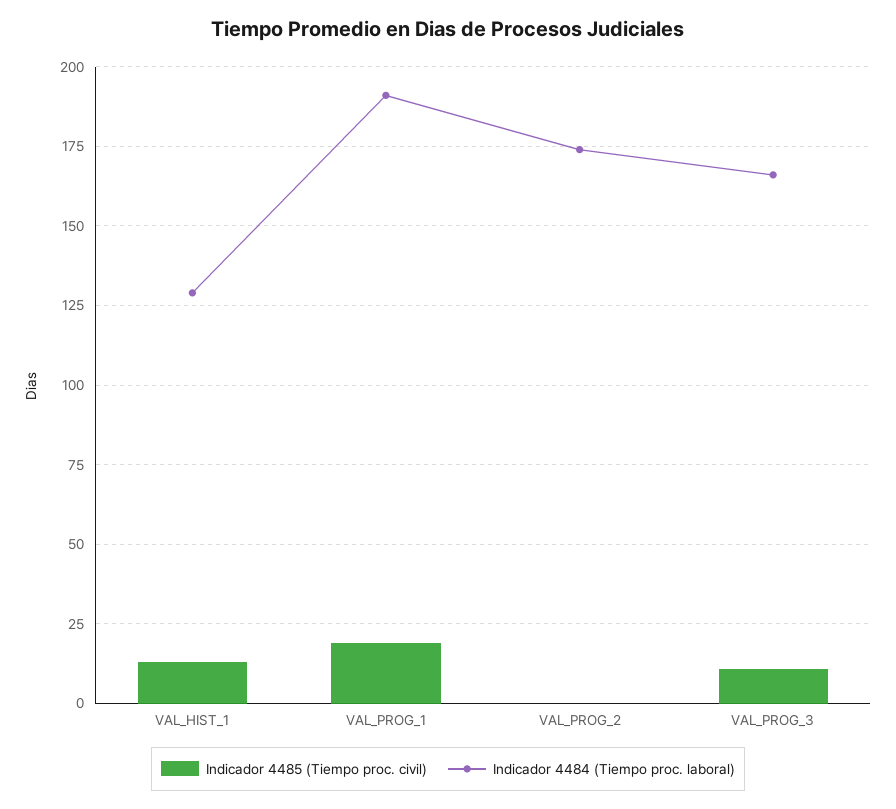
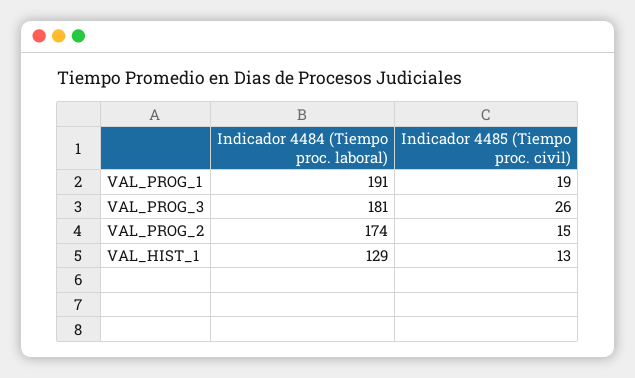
  {
    "Indicador 4485 (Tiempo proc. civil)": {
      "VAL_HIST_1": 13,
      "VAL_PROG_1": 19,
-     "VAL_PROG_2": 0,
+     "VAL_PROG_2": 15,
-     "VAL_PROG_3": 10
+     "VAL_PROG_3": 26
    },
    "Indicador 4484 (Tiempo proc. laboral)": {
      "VAL_HIST_1": 129,
      "VAL_PROG_1": 191,
      "VAL_PROG_2": 174,
-     "VAL_PROG_3": 165
+     "VAL_PROG_3": 181
    }
  }

